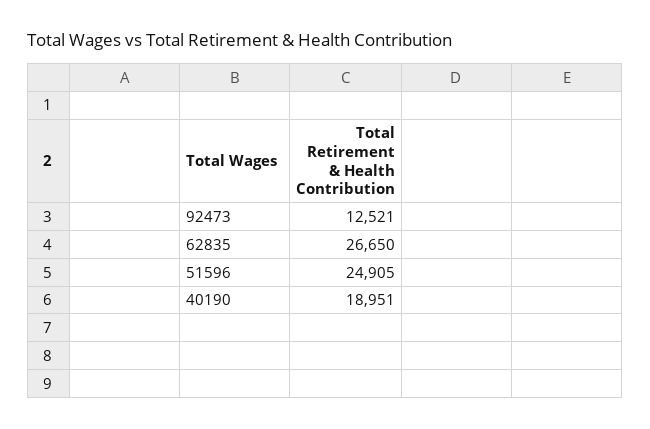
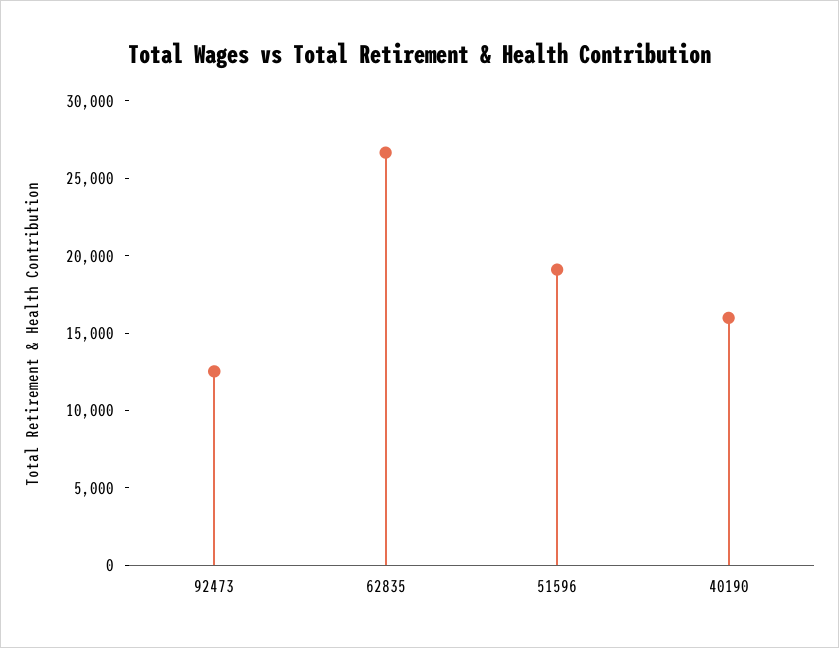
  {
    "92473": 12521,
    "62835": 26650,
-   "51596": 24905,
+   "51596": 19000,
-   "40190": 18951
+   "40190": 16000
  }

